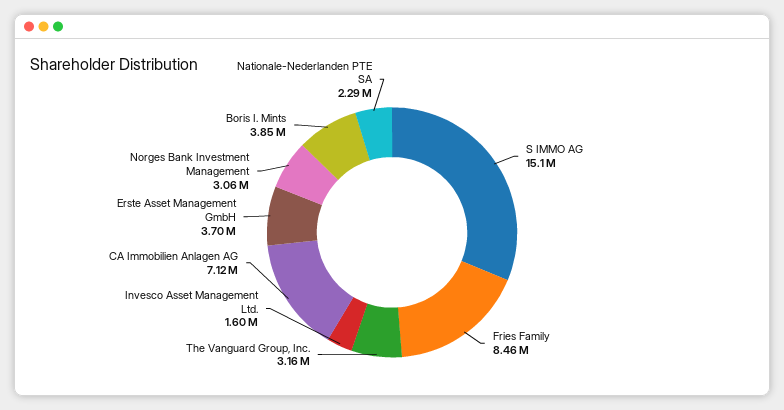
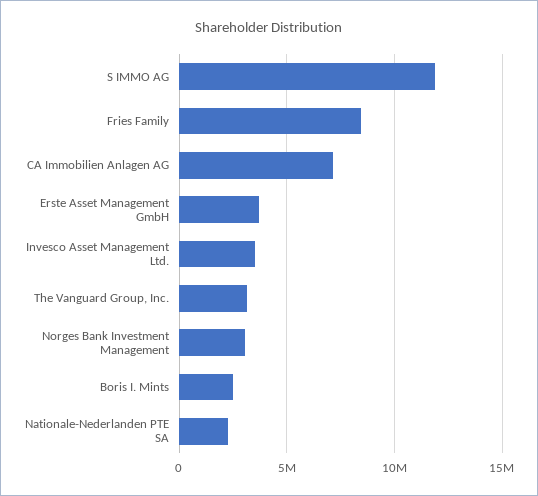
  {
-   "S IMMO AG": 15100000,
+   "S IMMO AG": 12000000,
    "Fries Family": 8460000,
    "The Vanguard Group, Inc.": 3160000,
-   "Invesco Asset Management Ltd.": 1600000,
+   "Invesco Asset Management Ltd.": 3500000,
    "CA Immobilien Anlagen AG": 7120000,
    "Erste Asset Management GmbH": 3700000,
    "Norges Bank Investment Management": 3060000,
-   "Boris I. Mints": 3850000,
+   "Boris I. Mints": 2500000,
    "Nationale-Nederlanden PTE SA": 2290000
  }

